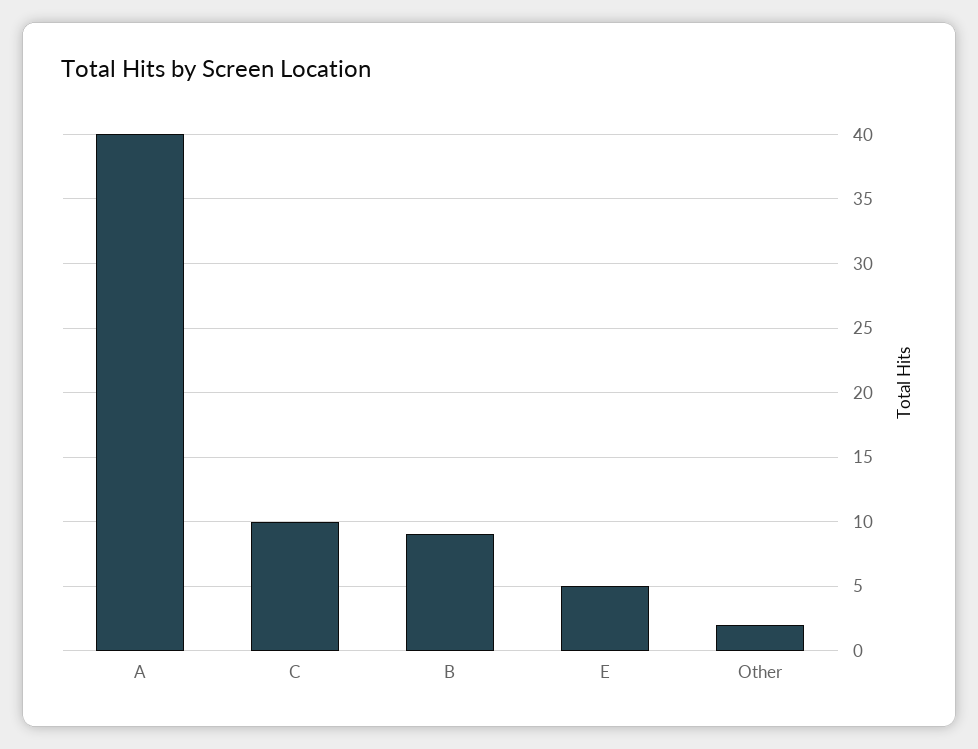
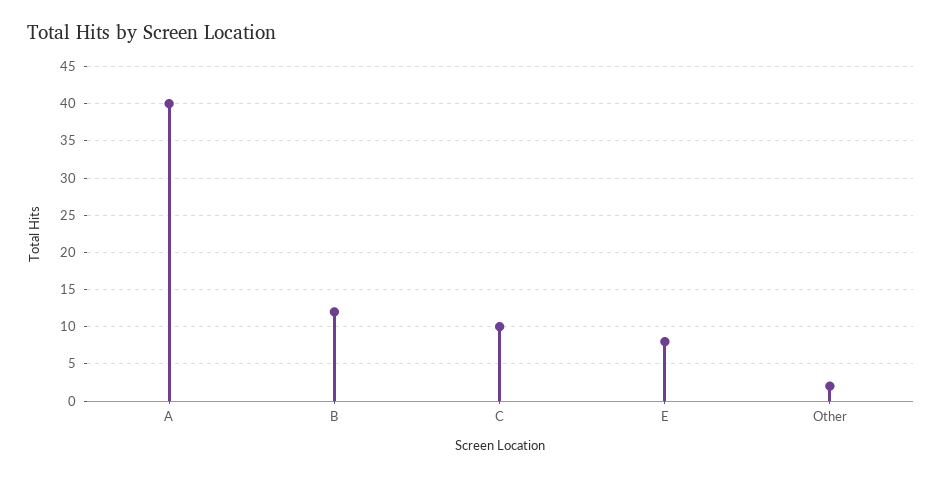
  {
    "A": 40,
    "C": 10,
-   "B": 9,
+   "B": 12,
-   "E": 5,
+   "E": 8,
    "Other": 2
  }

